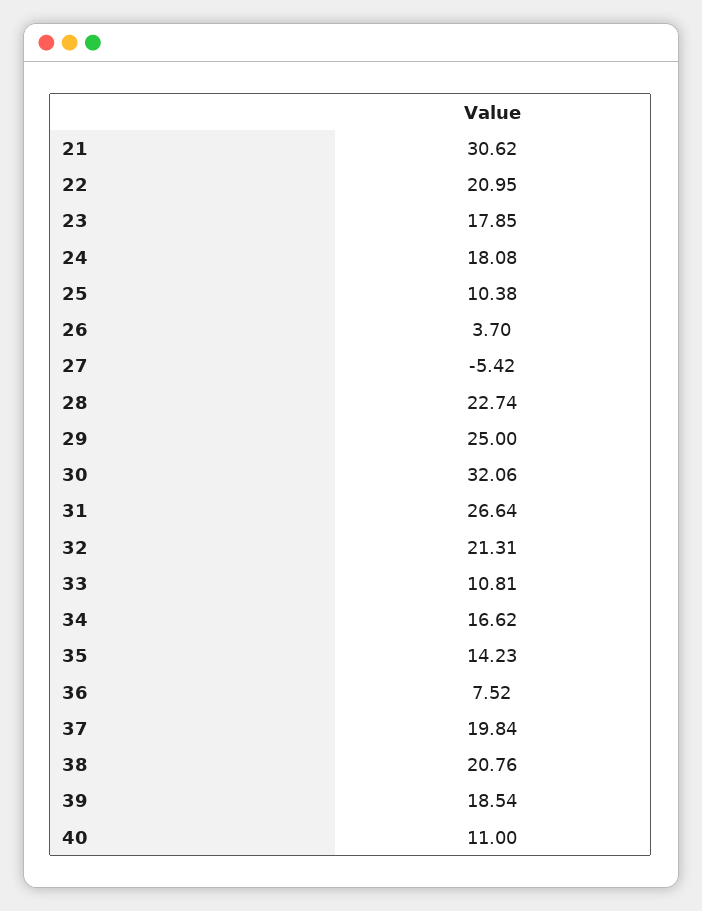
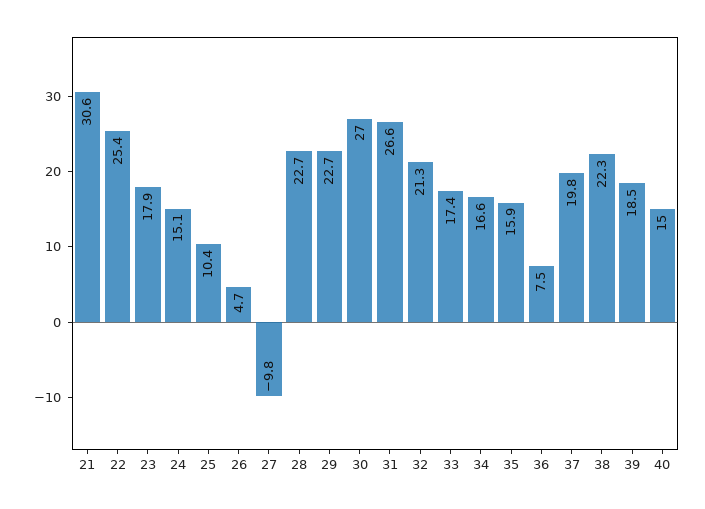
  {
    "21": 30.62,
-   "22": 20.95,
+   "22": 25.4,
    "23": 17.85,
-   "24": 18.08,
+   "24": 15.1,
    "25": 10.38,
-   "26": 3.7,
+   "26": 4.7,
-   "27": -5.42,
+   "27": -9.8,
    "28": 22.74,
-   "29": 25,
+   "29": 22.7,
-   "30": 32.06,
+   "30": 27,
    "31": 26.64,
    "32": 21.31,
-   "33": 10.81,
+   "33": 17.4,
    "34": 16.62,
-   "35": 14.23,
+   "35": 15.9,
    "36": 7.52,
    "37": 19.84,
-   "38": 20.76,
+   "38": 22.3,
    "39": 18.54,
-   "40": 11
+   "40": 15
  }

